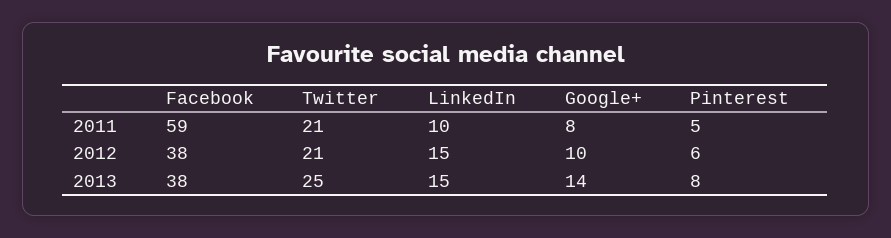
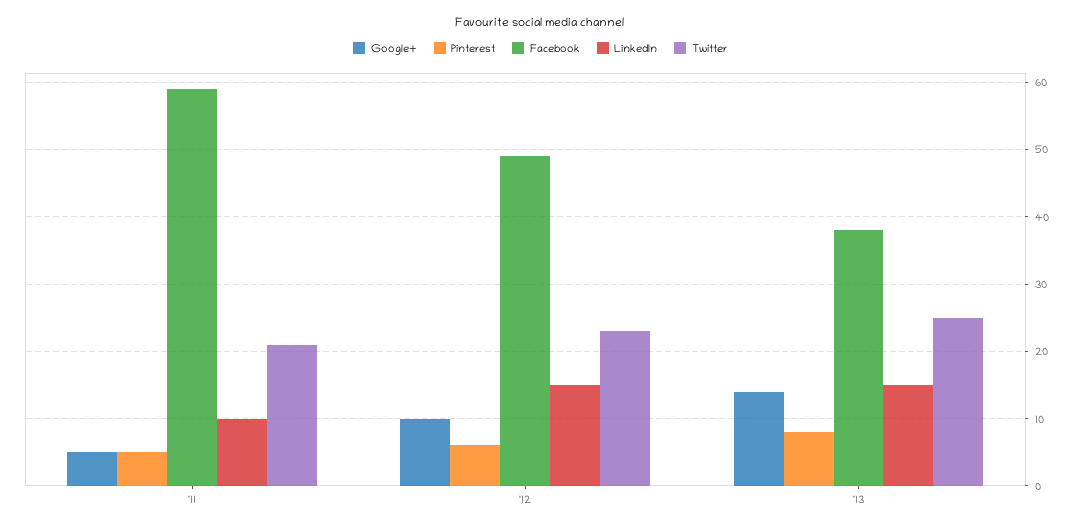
  {
    "Facebook": {
      "2011": 59,
-     "2012": 38,
+     "2012": 49,
      "2013": 38
    },
    "Twitter": {
      "2011": 21,
-     "2012": 21,
+     "2012": 23,
      "2013": 25
    },
    "LinkedIn": {
      "2011": 10,
      "2012": 15,
      "2013": 15
    },
    "Google+": {
-     "2011": 8,
+     "2011": 5,
      "2012": 10,
      "2013": 14
    },
    "Pinterest": {
      "2011": 5,
      "2012": 6,
      "2013": 8
    }
  }

